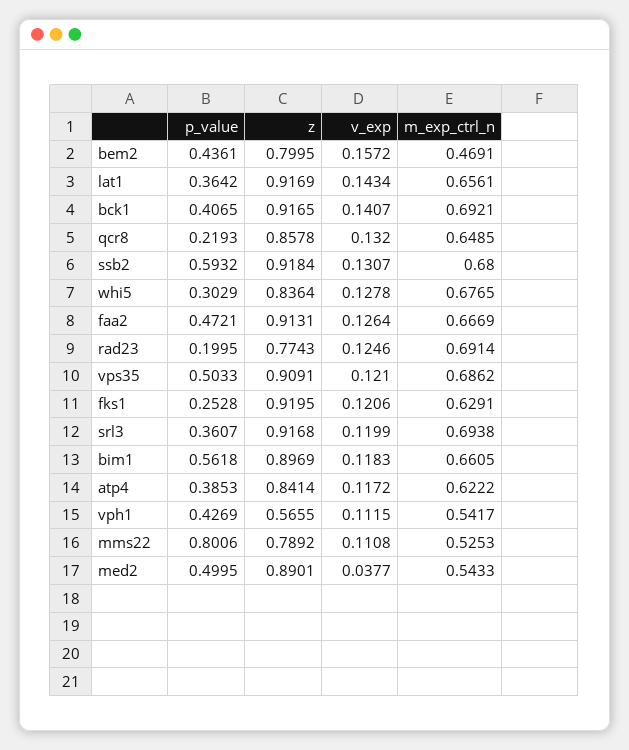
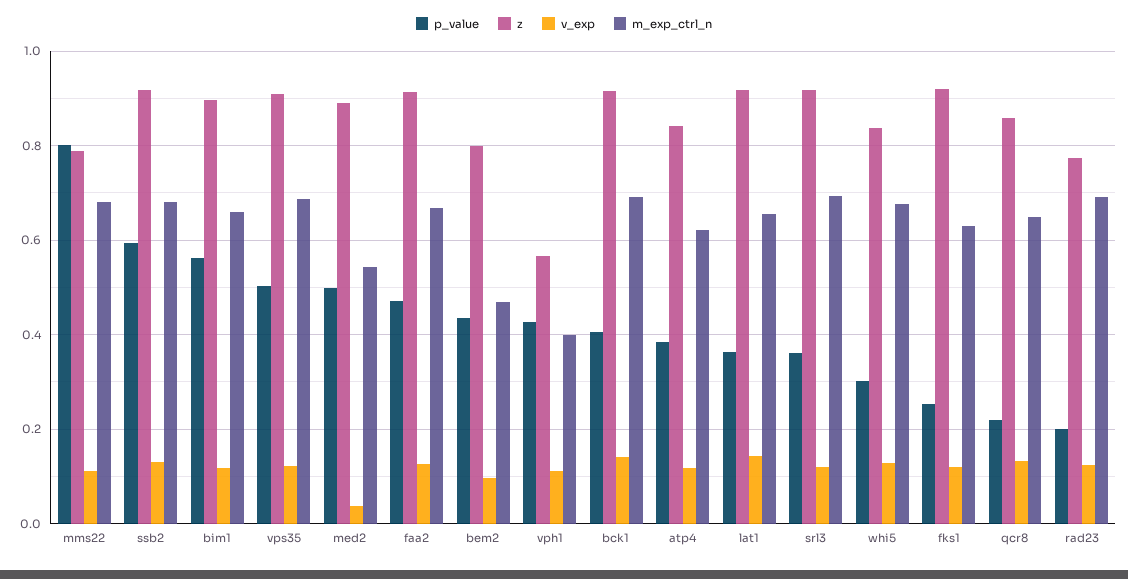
  {
    "p_value": {
      "bem2": 0.4361,
      "lat1": 0.3642,
      "bck1": 0.4065,
      "qcr8": 0.2193,
      "ssb2": 0.5932,
      "whi5": 0.3029,
      "faa2": 0.4721,
      "rad23": 0.1995,
      "vps35": 0.5033,
      "fks1": 0.2528,
      "srl3": 0.3607,
      "bim1": 0.5618,
      "atp4": 0.3853,
      "vph1": 0.4269,
      "mms22": 0.8006,
      "med2": 0.4995
    },
    "z": {
      "bem2": 0.7995,
      "lat1": 0.9169,
      "bck1": 0.9165,
      "qcr8": 0.8578,
      "ssb2": 0.9184,
      "whi5": 0.8364,
      "faa2": 0.9131,
      "rad23": 0.7743,
      "vps35": 0.9091,
      "fks1": 0.9195,
      "srl3": 0.9168,
      "bim1": 0.8969,
      "atp4": 0.8414,
      "vph1": 0.5655,
      "mms22": 0.7892,
      "med2": 0.8901
    },
    "v_exp": {
-     "bem2": 0.1572,
+     "bem2": 0.1,
      "lat1": 0.1434,
      "bck1": 0.1407,
      "qcr8": 0.132,
      "ssb2": 0.1307,
      "whi5": 0.1278,
      "faa2": 0.1264,
      "rad23": 0.1246,
      "vps35": 0.121,
      "fks1": 0.1206,
      "srl3": 0.1199,
      "bim1": 0.1183,
      "atp4": 0.1172,
      "vph1": 0.1115,
      "mms22": 0.1108,
      "med2": 0.0377
    },
    "m_exp_ctrl_n": {
      "bem2": 0.4691,
      "lat1": 0.6561,
      "bck1": 0.6921,
      "qcr8": 0.6485,
      "ssb2": 0.68,
      "whi5": 0.6765,
      "faa2": 0.6669,
      "rad23": 0.6914,
      "vps35": 0.6862,
      "fks1": 0.6291,
      "srl3": 0.6938,
      "bim1": 0.6605,
      "atp4": 0.6222,
-     "vph1": 0.5417,
+     "vph1": 0.4,
-     "mms22": 0.5253,
+     "mms22": 0.68,
      "med2": 0.5433
    }
  }

